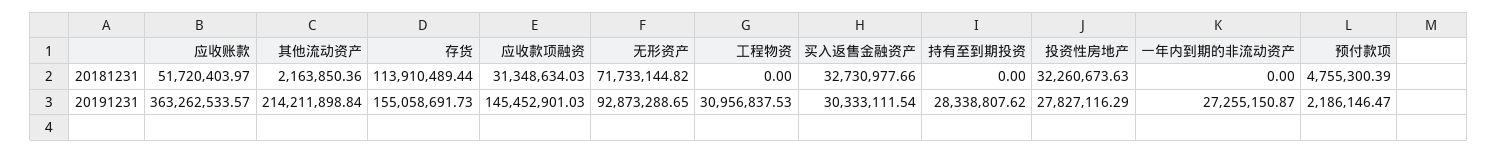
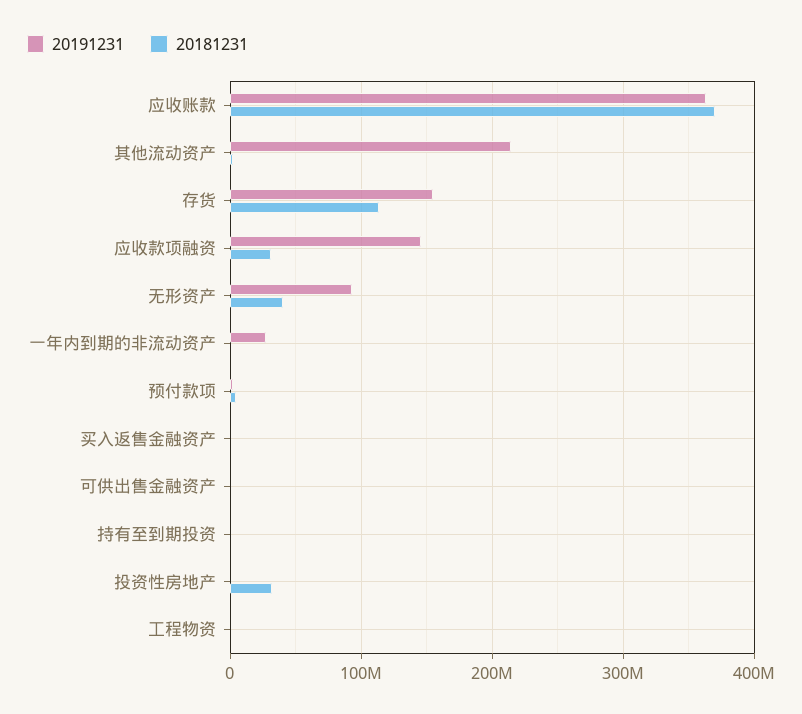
  {
    "20181231": {
-     "应收账款": 51720403.97,
+     "应收账款": 370000000,
      "其他流动资产": 2163850.36,
      "存货": 113910489.44,
      "应收款项融资": 31348634.03,
-     "无形资产": 71733144.82,
+     "无形资产": 40000000,
      "工程物资": 0,
-     "买入返售金融资产": 32730977.66,
+     "买入返售金融资产": 0,
      "持有至到期投资": 0,
      "投资性房地产": 32260673.63,
      "一年内到期的非流动资产": 0,
-     "预付款项": 4755300.39
+     "预付款项": 4755300.39,
+     "可供出售金融资产": 0
    },
    "20191231": {
      "应收账款": 363262533.57,
      "其他流动资产": 214211898.84,
      "存货": 155058691.73,
      "应收款项融资": 145452901.03,
      "无形资产": 92873288.65,
-     "工程物资": 30956837.53,
+     "工程物资": 0,
-     "买入返售金融资产": 30333111.54,
+     "买入返售金融资产": 0,
-     "持有至到期投资": 28338807.62,
+     "持有至到期投资": 0,
-     "投资性房地产": 27827116.29,
+     "投资性房地产": 0,
      "一年内到期的非流动资产": 27255150.87,
-     "预付款项": 2186146.47
+     "预付款项": 2186146.47,
+     "可供出售金融资产": 0
    }
  }

